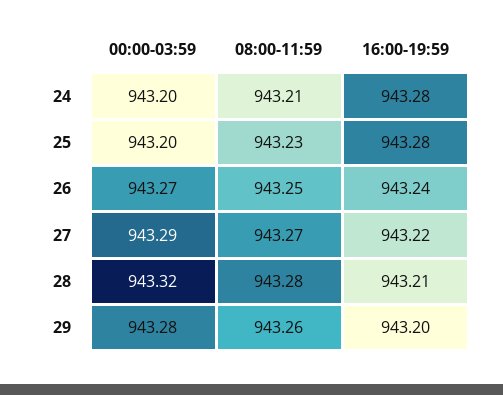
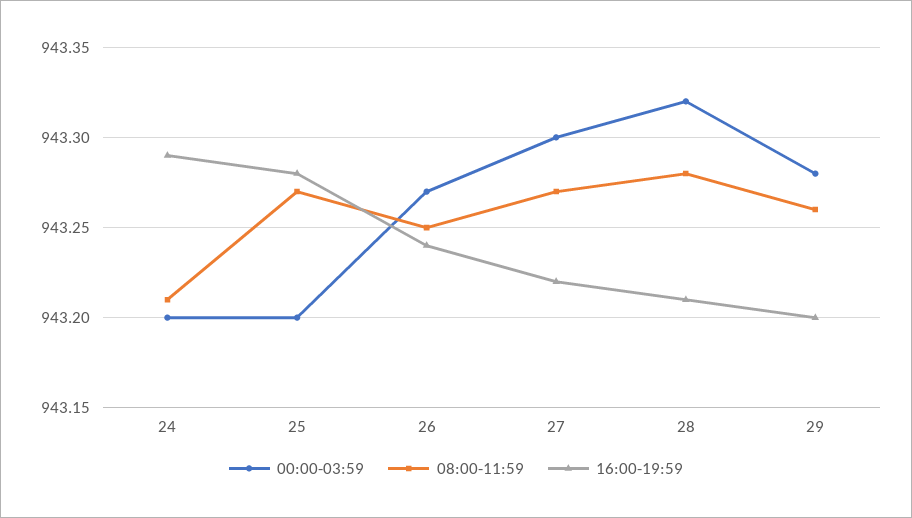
  {
    "00:00-03:59": {
      "24": 943.2,
      "25": 943.2,
      "26": 943.27,
-     "27": 943.29,
+     "27": 943.3,
      "28": 943.32,
      "29": 943.28
    },
    "08:00-11:59": {
      "24": 943.21,
-     "25": 943.23,
+     "25": 943.27,
      "26": 943.25,
      "27": 943.27,
      "28": 943.28,
      "29": 943.26
    },
    "16:00-19:59": {
-     "24": 943.28,
+     "24": 943.29,
      "25": 943.28,
      "26": 943.24,
      "27": 943.22,
      "28": 943.21,
      "29": 943.2
    }
  }

